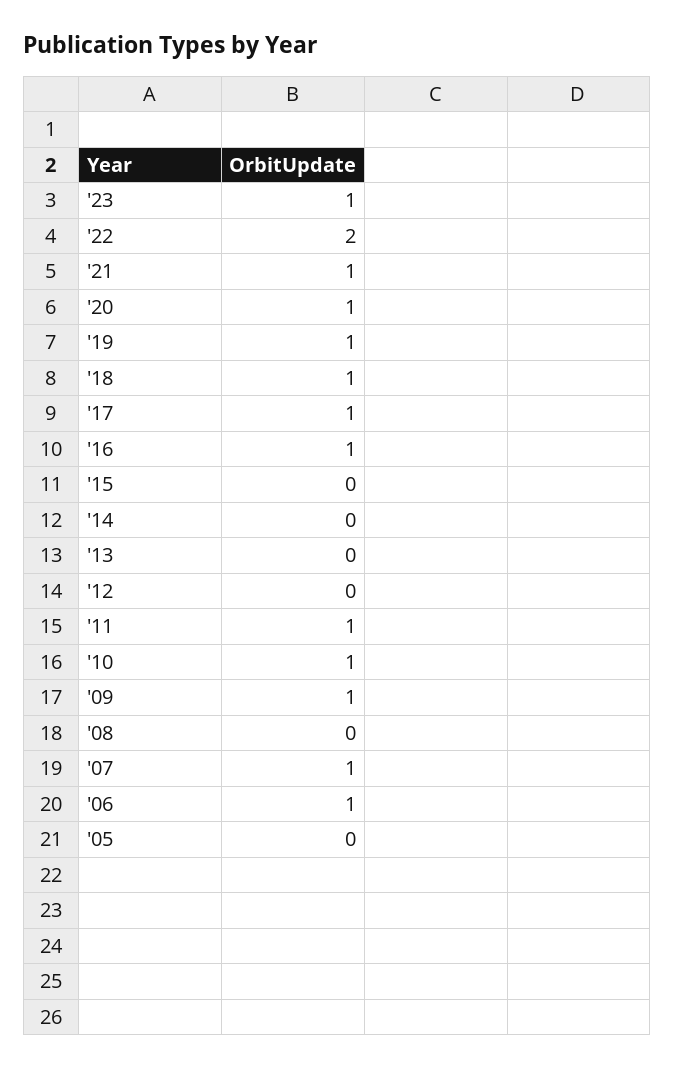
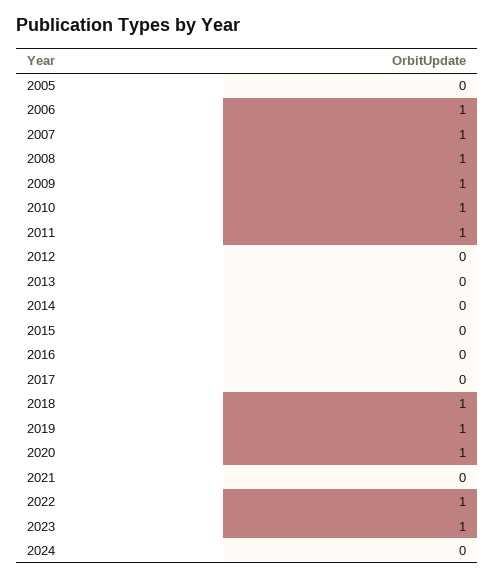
  {
    "'23": 1,
-   "'22": 2,
+   "'22": 1,
-   "'21": 1,
+   "'21": 0,
    "'20": 1,
    "'19": 1,
    "'18": 1,
-   "'17": 1,
+   "'17": 0,
-   "'16": 1,
+   "'16": 0,
    "'15": 0,
    "'14": 0,
    "'13": 0,
    "'12": 0,
    "'11": 1,
    "'10": 1,
    "'09": 1,
-   "'08": 0,
+   "'08": 1,
    "'07": 1,
    "'06": 1,
-   "'05": 0
+   "'05": 0,
+   "2024": 0
  }

